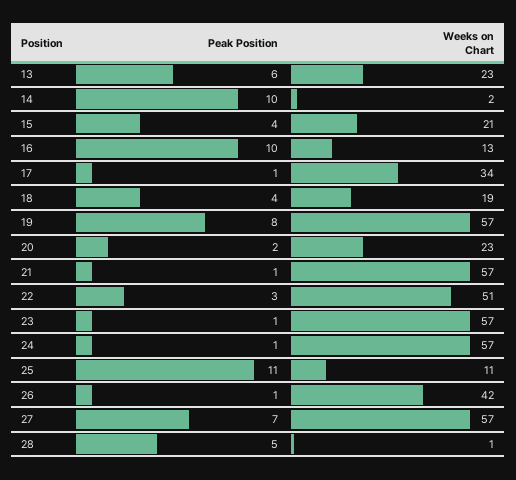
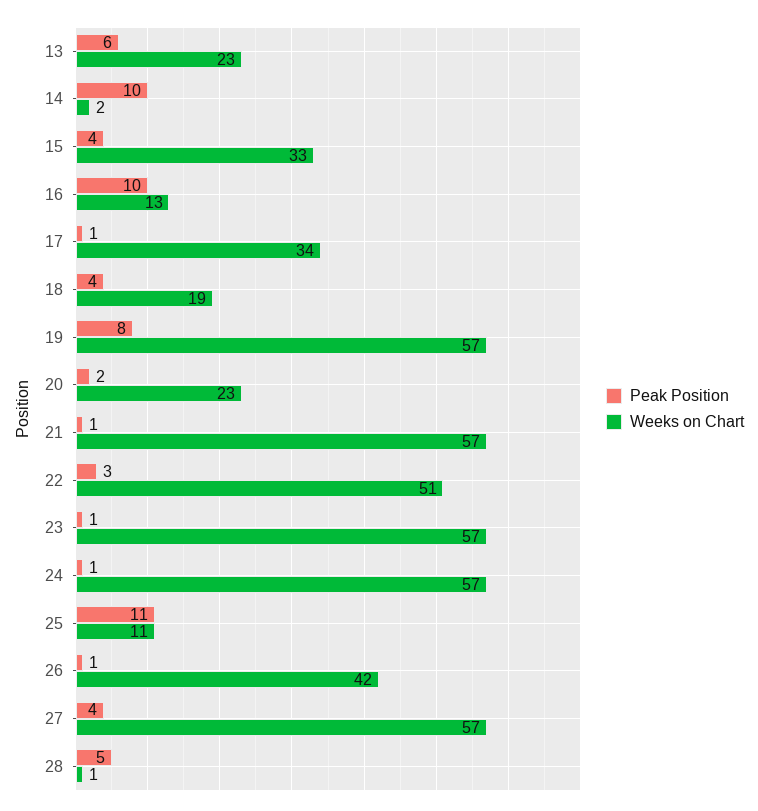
  {
    "Peak Position": {
      "13": 6,
      "14": 10,
      "15": 4,
      "16": 10,
      "17": 1,
      "18": 4,
      "19": 8,
      "20": 2,
      "21": 1,
      "22": 3,
      "23": 1,
      "24": 1,
      "25": 11,
      "26": 1,
-     "27": 7,
+     "27": 4,
      "28": 5
    },
    "Weeks on Chart": {
      "13": 23,
      "14": 2,
-     "15": 21,
+     "15": 33,
      "16": 13,
      "17": 34,
      "18": 19,
      "19": 57,
      "20": 23,
      "21": 57,
      "22": 51,
      "23": 57,
      "24": 57,
      "25": 11,
      "26": 42,
      "27": 57,
      "28": 1
    }
  }

